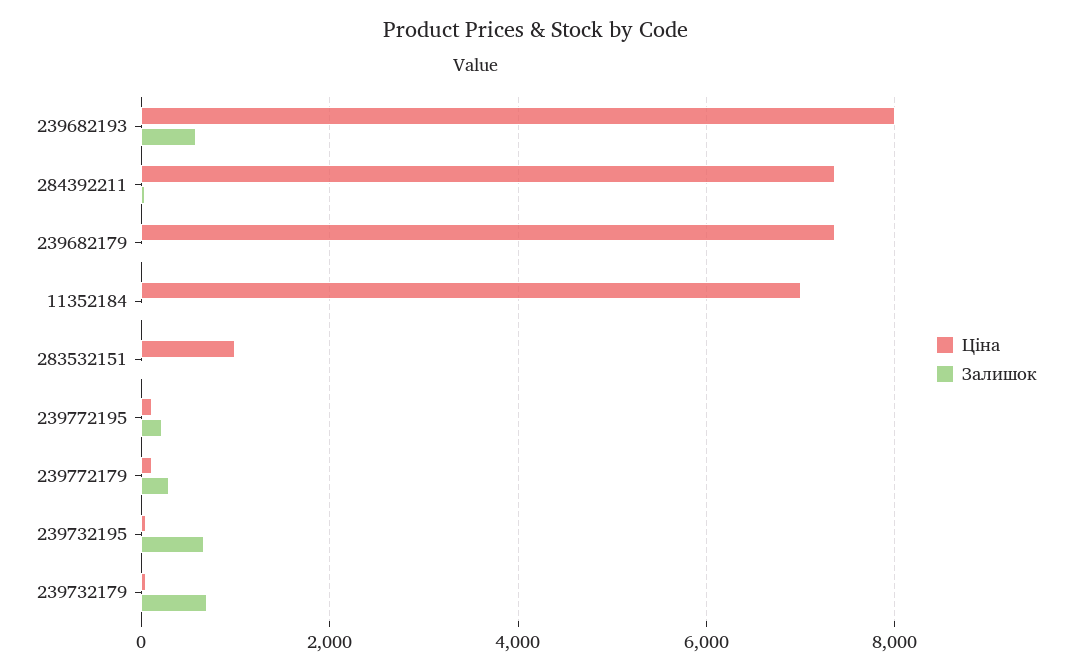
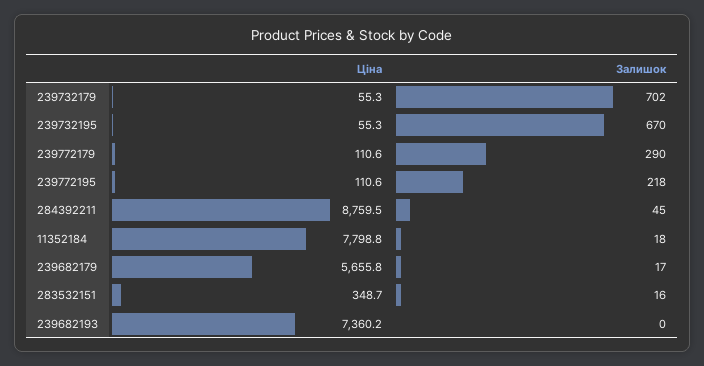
  {
    "Ціна": {
-     "239682193": 8000,
+     "239682193": 7360.2,
-     "284392211": 7400,
+     "284392211": 8759.5,
-     "239682179": 7400,
+     "239682179": 5655.8,
-     "11352184": 7000,
+     "11352184": 7798.8,
-     "283532151": 1000,
+     "283532151": 348.7,
      "239772195": 110.6,
      "239772179": 110.6,
      "239732195": 55.3,
      "239732179": 55.3
    },
    "Залишок": {
-     "239682193": 600,
+     "239682193": 0,
      "284392211": 45,
      "239682179": 17,
      "11352184": 18,
      "283532151": 16,
      "239772195": 218,
      "239772179": 290,
      "239732195": 670,
      "239732179": 702
    }
  }

